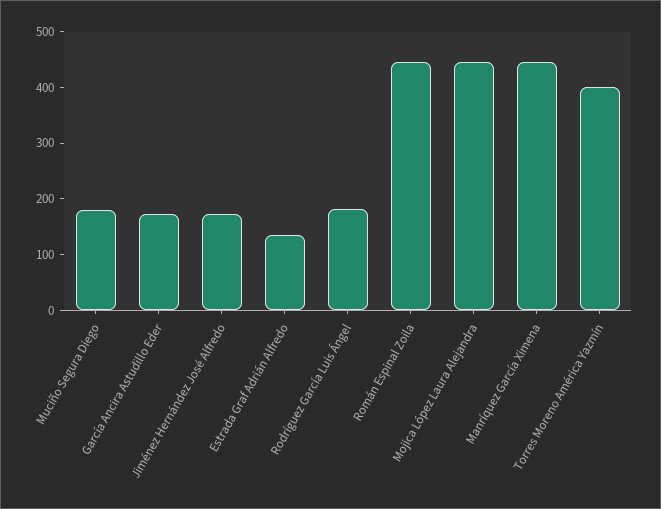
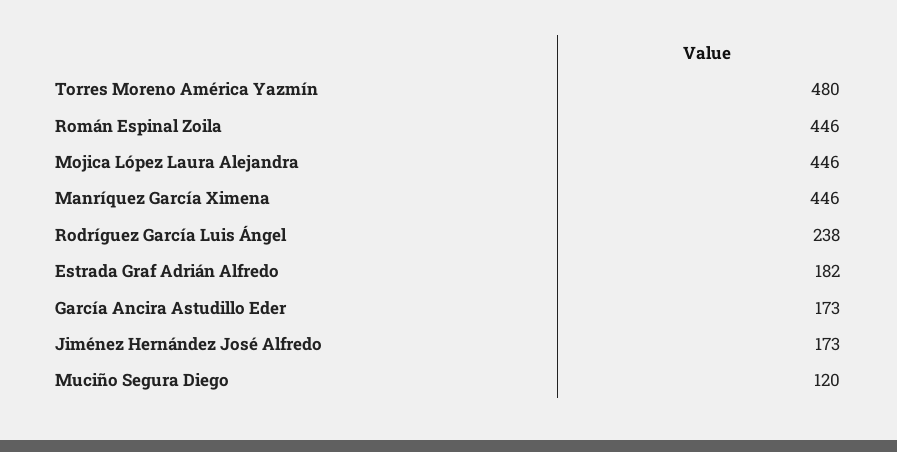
  {
-   "Muciño Segura Diego": 180,
+   "Muciño Segura Diego": 120,
    "García Ancira Astudillo Eder": 173,
    "Jiménez Hernández José Alfredo": 173,
-   "Estrada Graf Adrián Alfredo": 140,
+   "Estrada Graf Adrián Alfredo": 182,
-   "Rodríguez García Luis Ángel": 180,
+   "Rodríguez García Luis Ángel": 238,
    "Román Espinal Zoila": 446,
    "Mojica López Laura Alejandra": 446,
    "Manríquez García Ximena": 446,
-   "Torres Moreno América Yazmín": 400
+   "Torres Moreno América Yazmín": 480
  }

